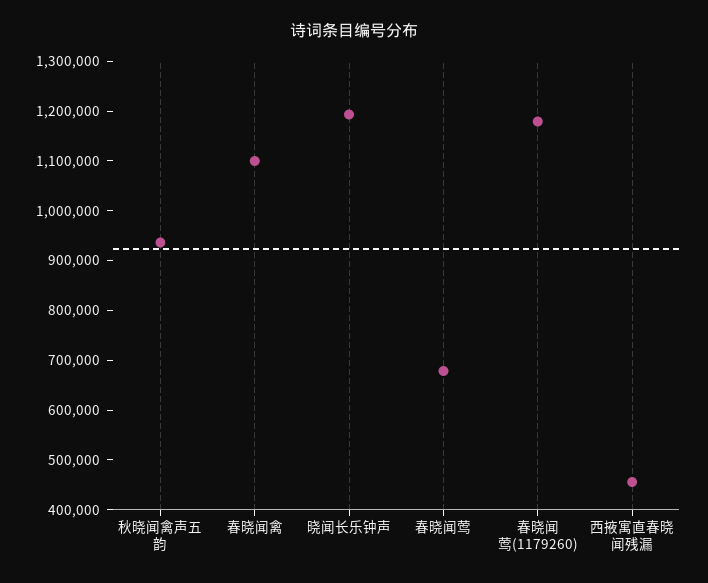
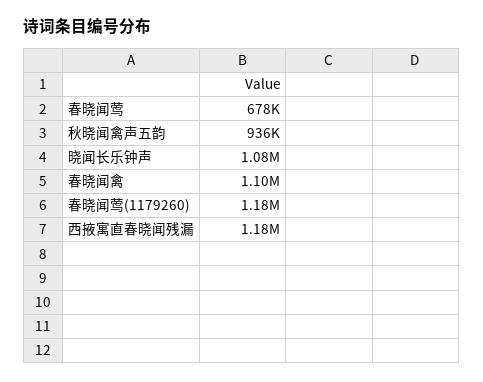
  {
    "秋晓闻禽声五韵": 936000,
    "春晓闻禽": 1100000,
-   "晓闻长乐钟声": 1200000,
+   "晓闻长乐钟声": 1080000,
    "春晓闻莺": 678000,
    "春晓闻莺(1179260)": 1180000,
-   "西掖寓直春晓闻残漏": 460000
+   "西掖寓直春晓闻残漏": 1180000
  }

